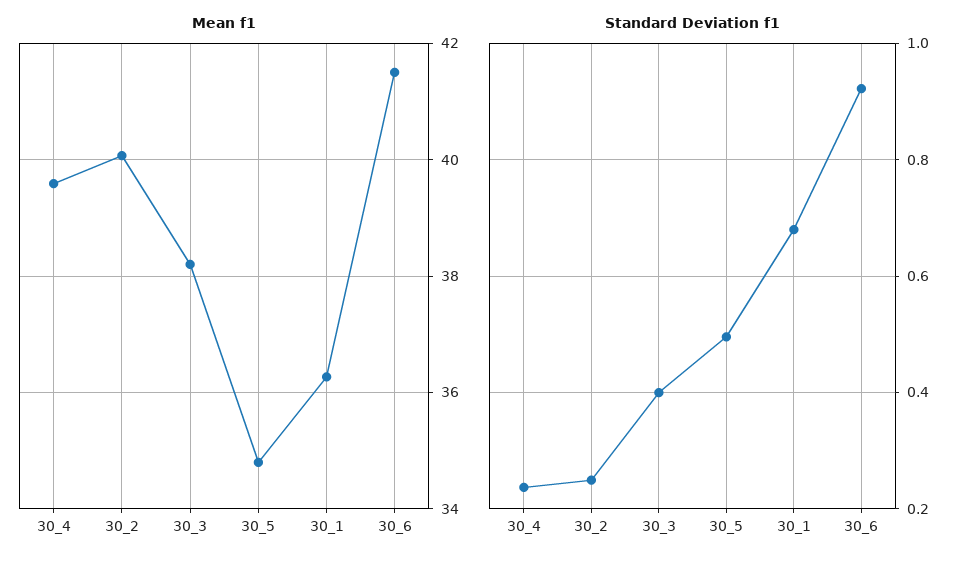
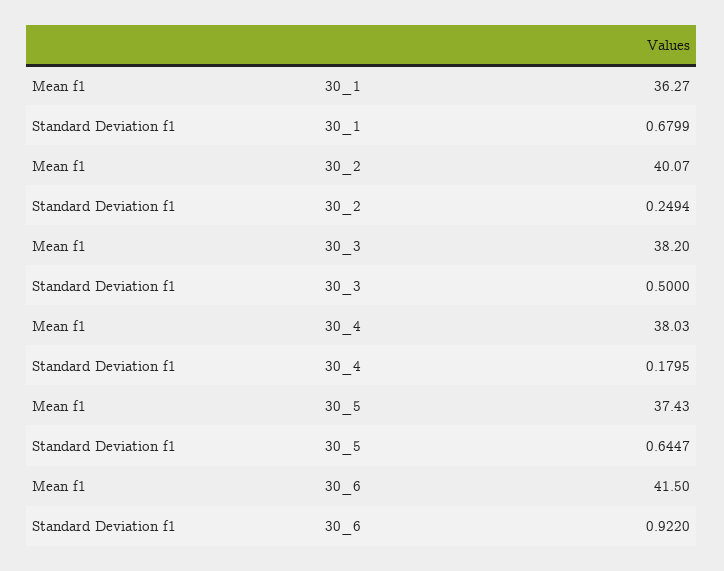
  {
    "Mean f1": {
-     "30_4": 39.6,
+     "30_4": 38.03,
      "30_2": 40.07,
      "30_3": 38.2,
-     "30_5": 34.8,
+     "30_5": 37.43,
      "30_1": 36.27,
      "30_6": 41.5
    },
    "Standard Deviation f1": {
-     "30_4": 0.24,
+     "30_4": 0.1795,
      "30_2": 0.2494,
-     "30_3": 0.4,
+     "30_3": 0.5,
-     "30_5": 0.5,
+     "30_5": 0.6447,
      "30_1": 0.6799,
      "30_6": 0.922
    }
  }

